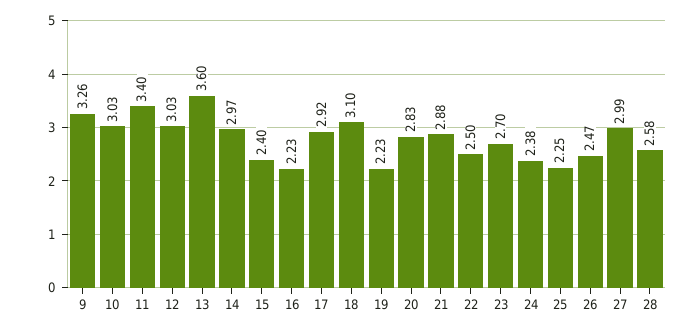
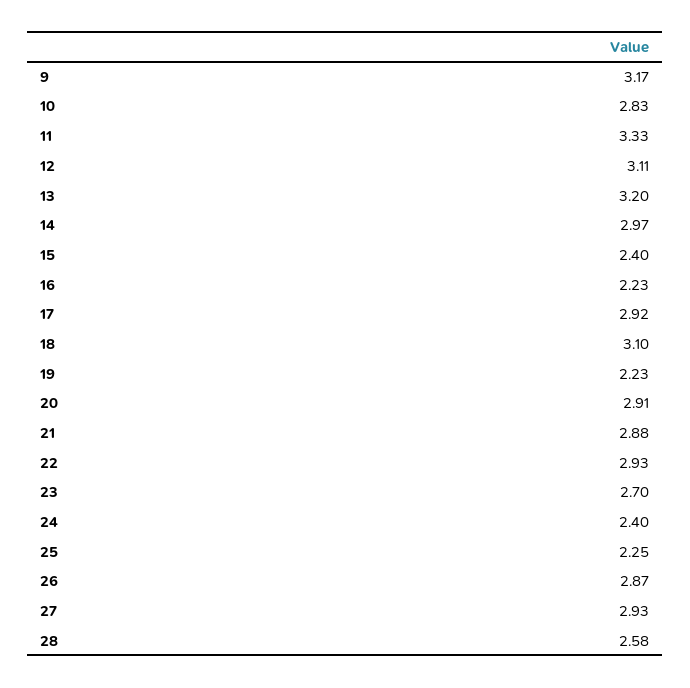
  {
-   "9": 3.26,
+   "9": 3.17,
-   "10": 3.03,
+   "10": 2.83,
-   "11": 3.4,
+   "11": 3.33,
-   "12": 3.03,
+   "12": 3.11,
-   "13": 3.6,
+   "13": 3.2,
    "14": 2.97,
    "15": 2.4,
    "16": 2.23,
    "17": 2.92,
    "18": 3.1,
    "19": 2.23,
-   "20": 2.83,
+   "20": 2.91,
    "21": 2.88,
-   "22": 2.5,
+   "22": 2.93,
    "23": 2.7,
-   "24": 2.38,
+   "24": 2.4,
    "25": 2.25,
-   "26": 2.47,
+   "26": 2.87,
-   "27": 2.99,
+   "27": 2.93,
    "28": 2.58
  }

